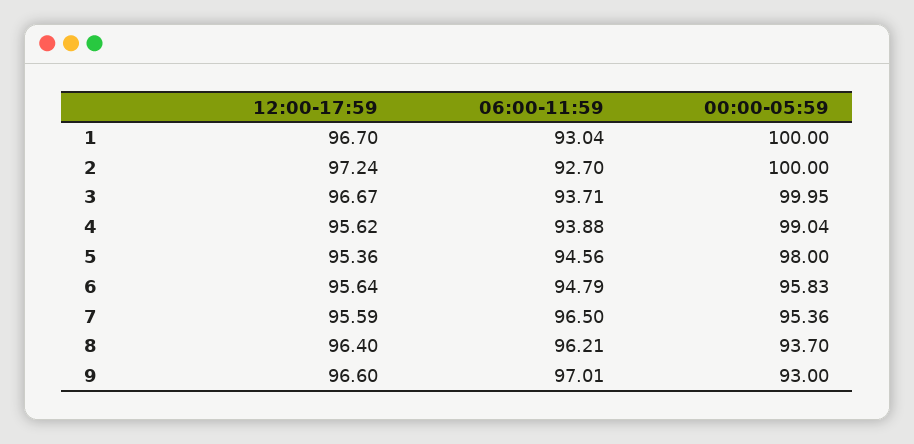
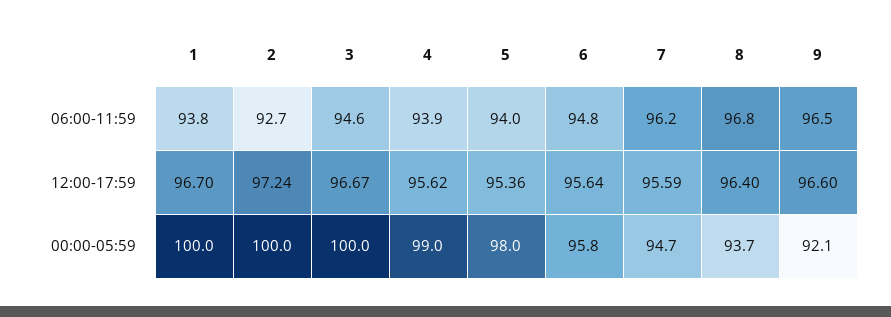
  {
    "12:00-17:59": {
      "1": 96.7,
      "2": 97.24,
      "3": 96.67,
      "4": 95.62,
      "5": 95.36,
      "6": 95.64,
      "7": 95.59,
      "8": 96.4,
      "9": 96.6
    },
    "06:00-11:59": {
-     "1": 93.04,
+     "1": 93.8,
      "2": 92.7,
-     "3": 93.71,
+     "3": 94.6,
      "4": 93.88,
-     "5": 94.56,
+     "5": 94,
      "6": 94.79,
-     "7": 96.5,
+     "7": 96.2,
-     "8": 96.21,
+     "8": 96.8,
-     "9": 97.01
+     "9": 96.5
    },
    "00:00-05:59": {
      "1": 100,
      "2": 100,
      "3": 99.95,
      "4": 99.04,
      "5": 98,
      "6": 95.83,
-     "7": 95.36,
+     "7": 94.7,
      "8": 93.7,
-     "9": 93
+     "9": 92.1
    }
  }

